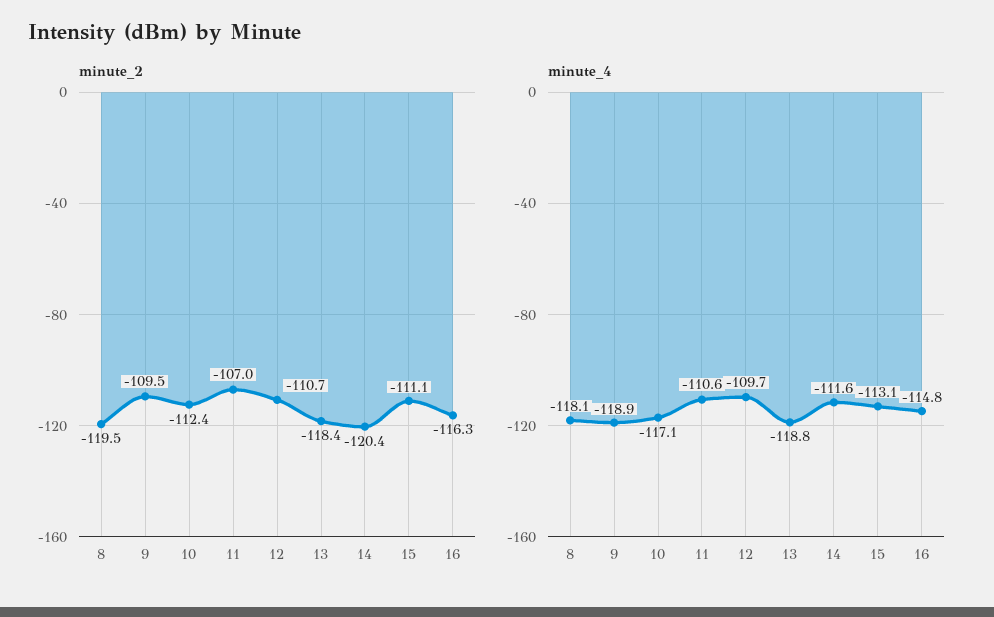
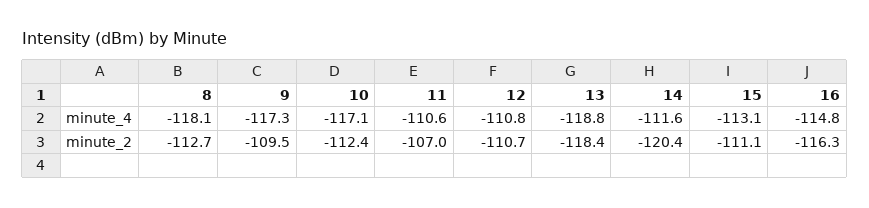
  {
    "minute_2": {
-     "8": -119.5,
+     "8": -112.7,
      "9": -109.5,
      "10": -112.4,
      "11": -107,
      "12": -110.7,
      "13": -118.4,
      "14": -120.4,
      "15": -111.1,
      "16": -116.3
    },
    "minute_4": {
      "8": -118.1,
-     "9": -118.9,
+     "9": -117.3,
      "10": -117.1,
      "11": -110.6,
-     "12": -109.7,
+     "12": -110.8,
      "13": -118.8,
      "14": -111.6,
      "15": -113.1,
      "16": -114.8
    }
  }

